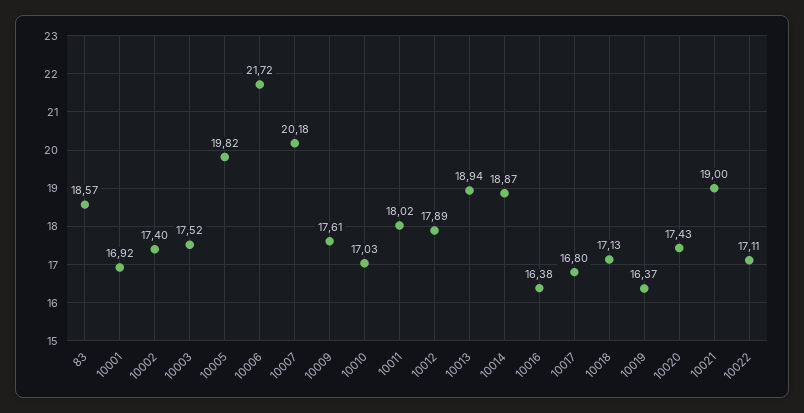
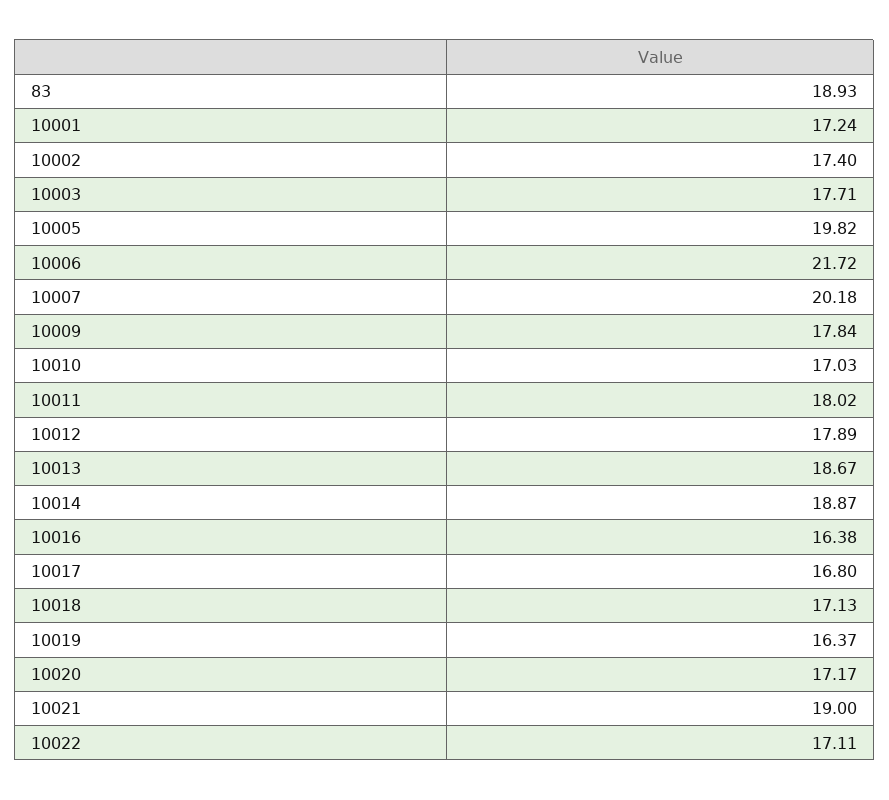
  {
-   "83": 18.57,
+   "83": 18.93,
-   "10001": 16.92,
+   "10001": 17.24,
    "10002": 17.4,
-   "10003": 17.52,
+   "10003": 17.71,
    "10005": 19.82,
    "10006": 21.72,
    "10007": 20.18,
-   "10009": 17.61,
+   "10009": 17.84,
    "10010": 17.03,
    "10011": 18.02,
    "10012": 17.89,
-   "10013": 18.94,
+   "10013": 18.67,
    "10014": 18.87,
    "10016": 16.38,
    "10017": 16.8,
    "10018": 17.13,
    "10019": 16.37,
-   "10020": 17.43,
+   "10020": 17.17,
    "10021": 19,
    "10022": 17.11
  }

